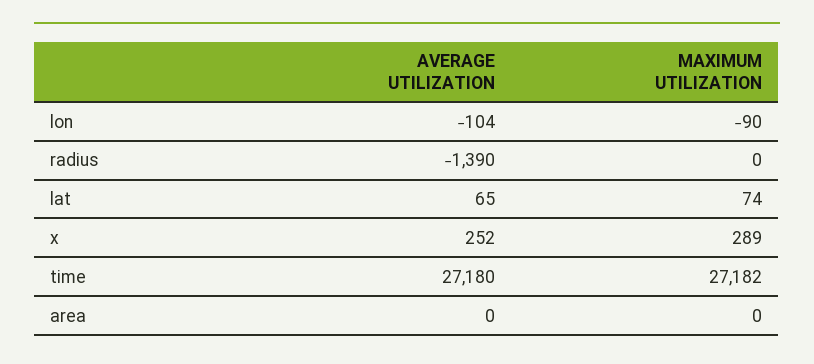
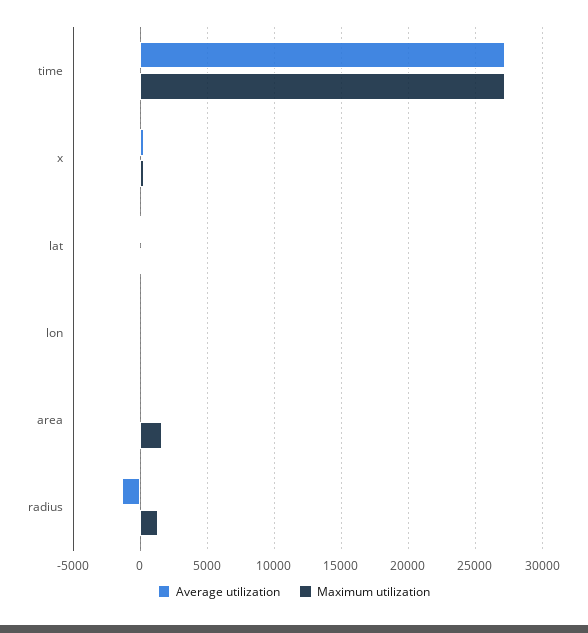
  {
    "AVERAGE UTILIZATION": {
      "lon": -104,
      "radius": -1390,
      "lat": 65,
      "x": 252,
      "time": 27180,
      "area": 0
    },
    "MAXIMUM UTILIZATION": {
      "lon": -90,
-     "radius": 0,
+     "radius": 1500,
      "lat": 74,
      "x": 289,
      "time": 27182,
-     "area": 0
+     "area": 1500
    }
  }

